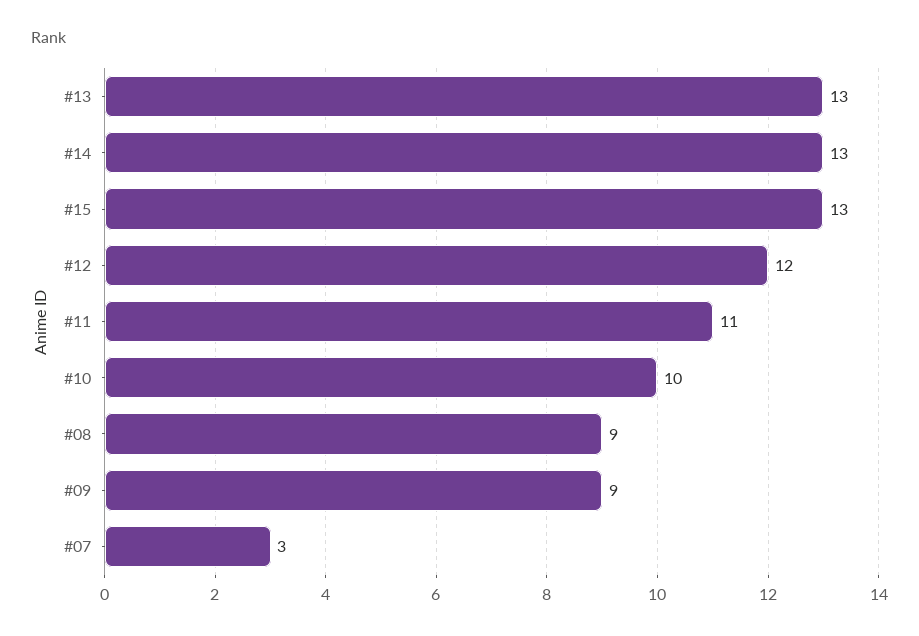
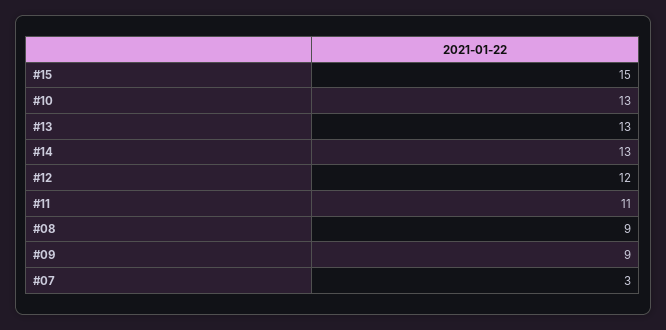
  {
    "#13": 13,
    "#14": 13,
-   "#15": 13,
+   "#15": 15,
    "#12": 12,
    "#11": 11,
-   "#10": 10,
+   "#10": 13,
    "#08": 9,
    "#09": 9,
    "#07": 3
  }

